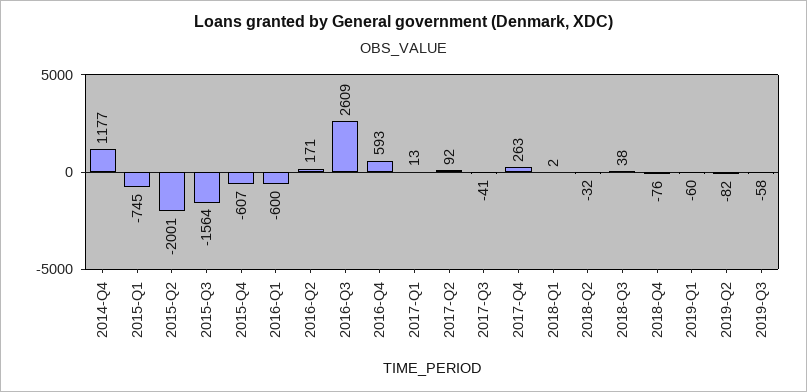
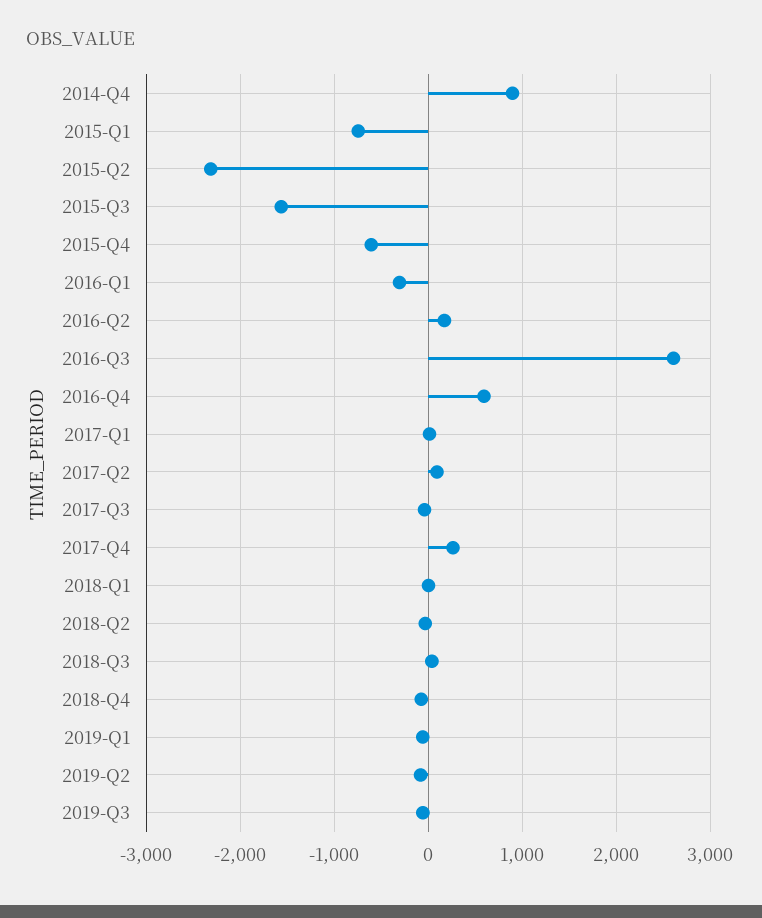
  {
-   "2014-Q4": 1177,
+   "2014-Q4": 900,
    "2015-Q1": -745,
-   "2015-Q2": -2001,
+   "2015-Q2": -2300,
    "2015-Q3": -1564,
    "2015-Q4": -607,
-   "2016-Q1": -600,
+   "2016-Q1": -300,
    "2016-Q2": 171,
    "2016-Q3": 2609,
    "2016-Q4": 593,
    "2017-Q1": 13,
    "2017-Q2": 92,
    "2017-Q3": -41,
    "2017-Q4": 263,
    "2018-Q1": 2,
    "2018-Q2": -32,
    "2018-Q3": 38,
    "2018-Q4": -76,
    "2019-Q1": -60,
    "2019-Q2": -82,
    "2019-Q3": -58
  }

